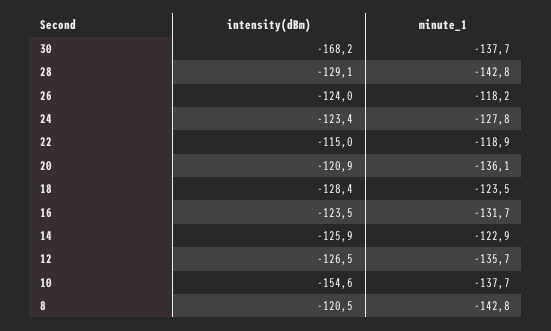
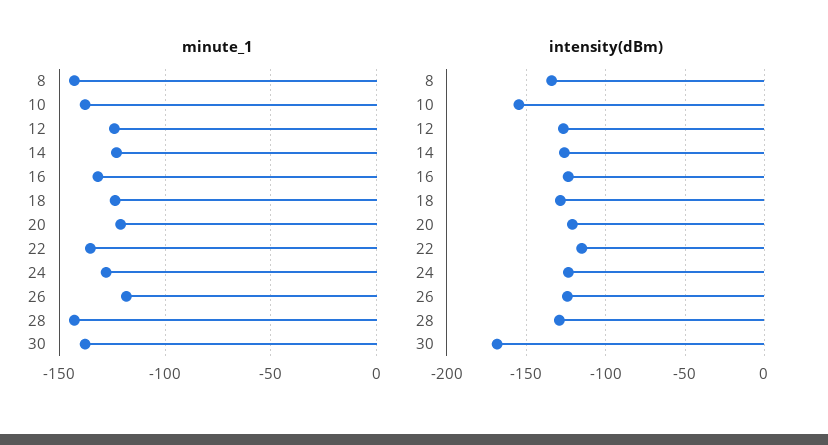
  {
    "intensity(dBm)": {
      "30": -168.2,
      "28": -129.1,
      "26": -124,
      "24": -123.4,
      "22": -115,
      "20": -120.9,
      "18": -128.4,
      "16": -123.5,
      "14": -125.9,
      "12": -126.5,
      "10": -154.6,
-     "8": -120.5
+     "8": -135
    },
    "minute_1": {
      "30": -137.7,
      "28": -142.8,
      "26": -118.2,
      "24": -127.8,
-     "22": -118.9,
+     "22": -135,
-     "20": -136.1,
+     "20": -120,
      "18": -123.5,
      "16": -131.7,
      "14": -122.9,
-     "12": -135.7,
+     "12": -125,
      "10": -137.7,
      "8": -142.8
    }
  }

